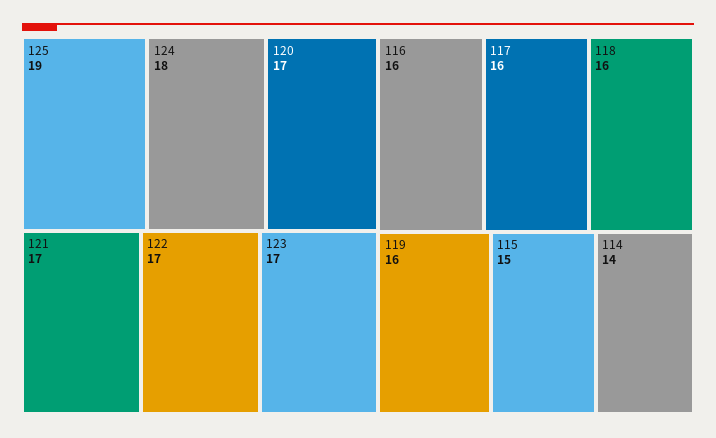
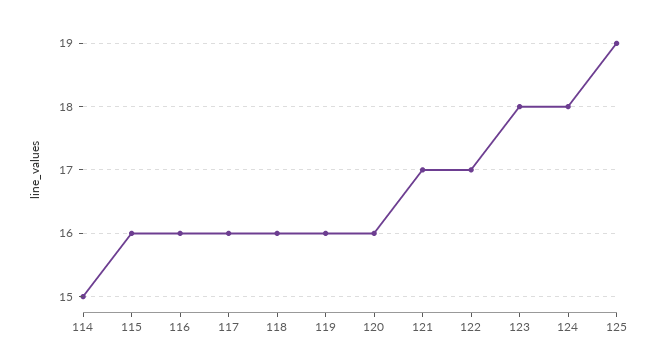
  {
    "125": 19,
    "124": 18,
-   "120": 17,
+   "120": 16,
    "121": 17,
    "122": 17,
-   "123": 17,
+   "123": 18,
    "116": 16,
    "117": 16,
    "118": 16,
    "119": 16,
-   "115": 15,
+   "115": 16,
-   "114": 14
+   "114": 15
  }

